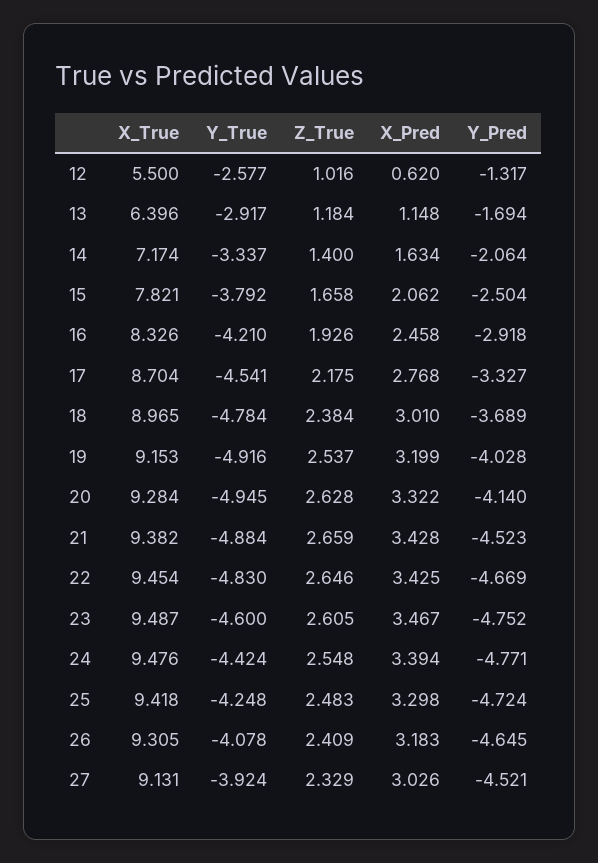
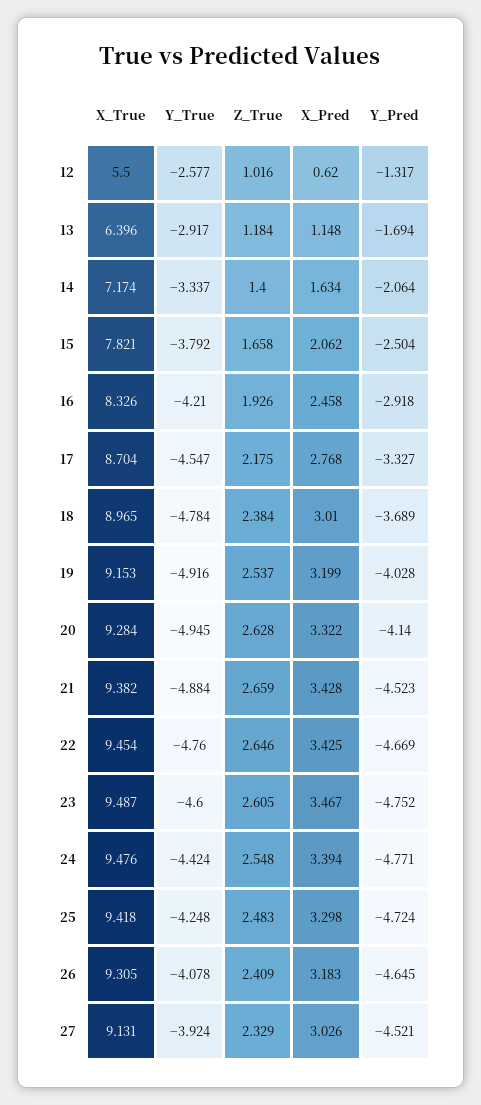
  {
    "X_True": {
      "12": 5.5,
      "13": 6.396,
      "14": 7.174,
      "15": 7.821,
      "16": 8.326,
      "17": 8.704,
      "18": 8.965,
      "19": 9.153,
      "20": 9.284,
      "21": 9.382,
      "22": 9.454,
      "23": 9.487,
      "24": 9.476,
      "25": 9.418,
      "26": 9.305,
      "27": 9.131
    },
    "Y_True": {
      "12": -2.577,
      "13": -2.917,
      "14": -3.337,
      "15": -3.792,
      "16": -4.21,
-     "17": -4.541,
+     "17": -4.547,
      "18": -4.784,
      "19": -4.916,
      "20": -4.945,
      "21": -4.884,
-     "22": -4.83,
+     "22": -4.76,
      "23": -4.6,
      "24": -4.424,
      "25": -4.248,
      "26": -4.078,
      "27": -3.924
    },
    "Z_True": {
      "12": 1.016,
      "13": 1.184,
      "14": 1.4,
      "15": 1.658,
      "16": 1.926,
      "17": 2.175,
      "18": 2.384,
      "19": 2.537,
      "20": 2.628,
      "21": 2.659,
      "22": 2.646,
      "23": 2.605,
      "24": 2.548,
      "25": 2.483,
      "26": 2.409,
      "27": 2.329
    },
    "X_Pred": {
      "12": 0.62,
      "13": 1.148,
      "14": 1.634,
      "15": 2.062,
      "16": 2.458,
      "17": 2.768,
      "18": 3.01,
      "19": 3.199,
      "20": 3.322,
      "21": 3.428,
      "22": 3.425,
      "23": 3.467,
      "24": 3.394,
      "25": 3.298,
      "26": 3.183,
      "27": 3.026
    },
    "Y_Pred": {
      "12": -1.317,
      "13": -1.694,
      "14": -2.064,
      "15": -2.504,
      "16": -2.918,
      "17": -3.327,
      "18": -3.689,
      "19": -4.028,
      "20": -4.14,
      "21": -4.523,
      "22": -4.669,
      "23": -4.752,
      "24": -4.771,
      "25": -4.724,
      "26": -4.645,
      "27": -4.521
    }
  }

